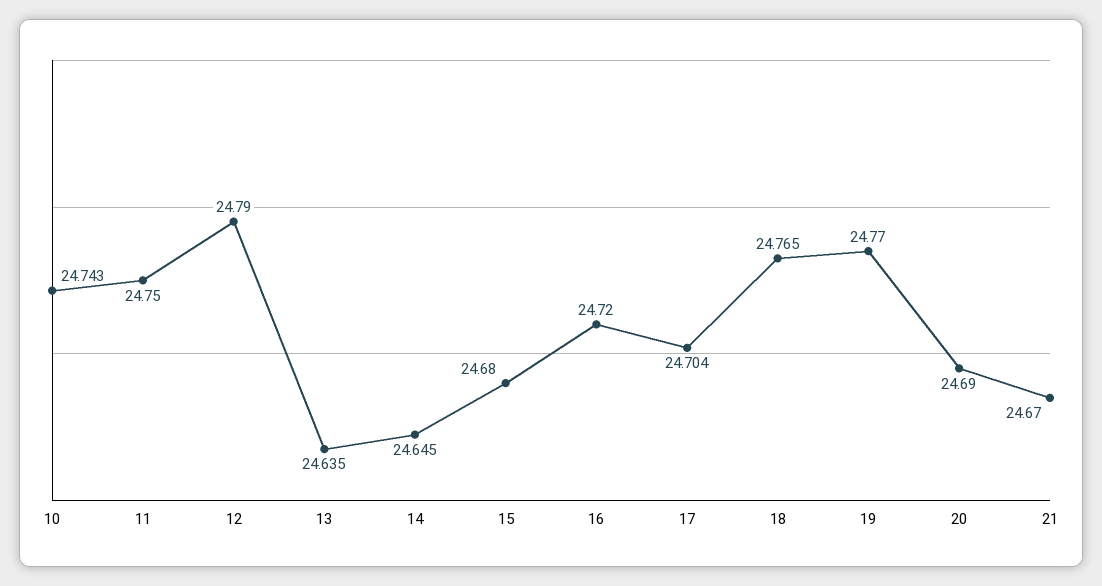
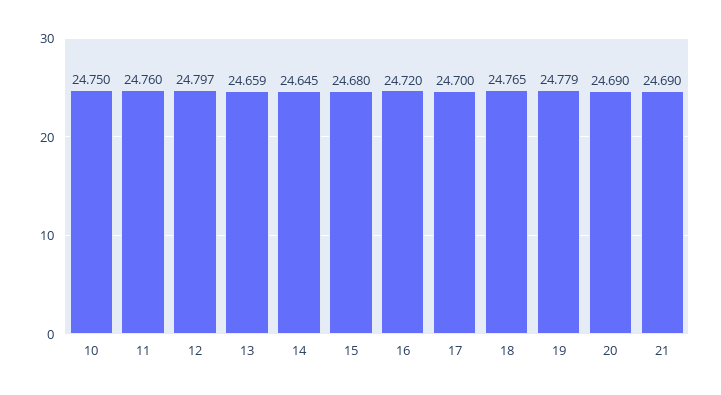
  {
-   "10": 24.743,
+   "10": 24.75,
-   "11": 24.75,
+   "11": 24.76,
-   "12": 24.79,
+   "12": 24.797,
-   "13": 24.635,
+   "13": 24.659,
    "14": 24.645,
    "15": 24.68,
    "16": 24.72,
-   "17": 24.704,
+   "17": 24.7,
    "18": 24.765,
-   "19": 24.77,
+   "19": 24.779,
    "20": 24.69,
-   "21": 24.67
+   "21": 24.69
  }

